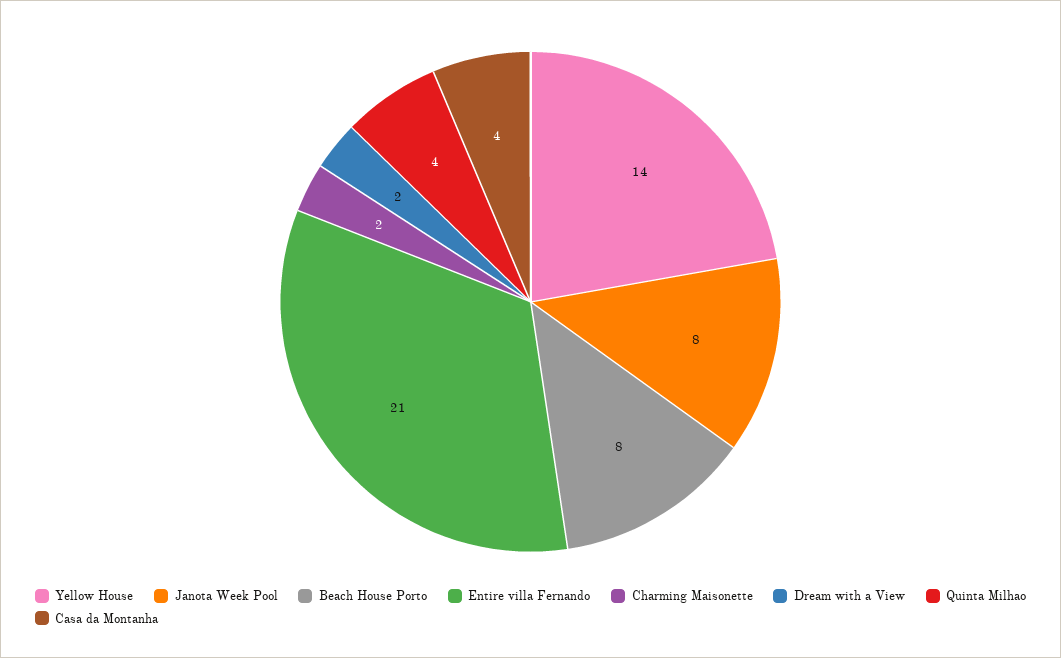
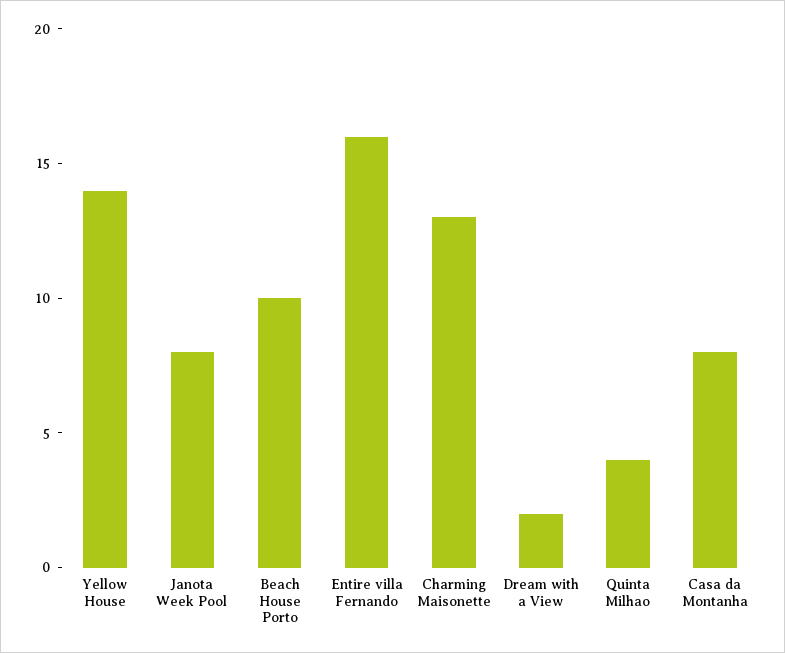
  {
    "Yellow House": 14,
    "Janota Week Pool": 8,
-   "Beach House Porto": 8,
+   "Beach House Porto": 10,
-   "Entire villa Fernando": 21,
+   "Entire villa Fernando": 16,
-   "Charming Maisonette": 2,
+   "Charming Maisonette": 13,
    "Dream with a View": 2,
    "Quinta Milhao": 4,
-   "Casa da Montanha": 4
+   "Casa da Montanha": 8
  }

